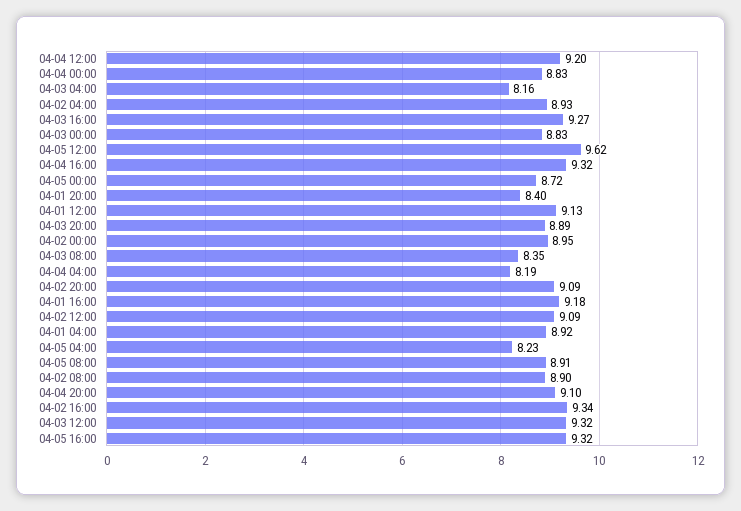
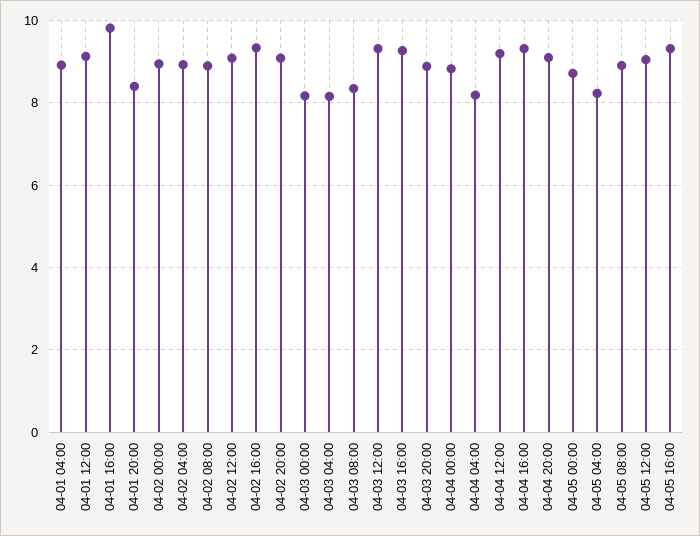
  {
    "04-04 12:00": 9.2,
    "04-04 00:00": 8.83,
    "04-03 04:00": 8.16,
    "04-02 04:00": 8.93,
    "04-03 16:00": 9.27,
-   "04-03 00:00": 8.83,
+   "04-03 00:00": 8.2,
-   "04-05 12:00": 9.62,
+   "04-05 12:00": 9,
    "04-04 16:00": 9.32,
    "04-05 00:00": 8.72,
    "04-01 20:00": 8.4,
    "04-01 12:00": 9.13,
    "04-03 20:00": 8.89,
    "04-02 00:00": 8.95,
    "04-03 08:00": 8.35,
    "04-04 04:00": 8.19,
    "04-02 20:00": 9.09,
-   "04-01 16:00": 9.18,
+   "04-01 16:00": 9.8,
    "04-02 12:00": 9.09,
    "04-01 04:00": 8.92,
    "04-05 04:00": 8.23,
    "04-05 08:00": 8.91,
    "04-02 08:00": 8.9,
    "04-04 20:00": 9.1,
    "04-02 16:00": 9.34,
    "04-03 12:00": 9.32,
    "04-05 16:00": 9.32
  }

